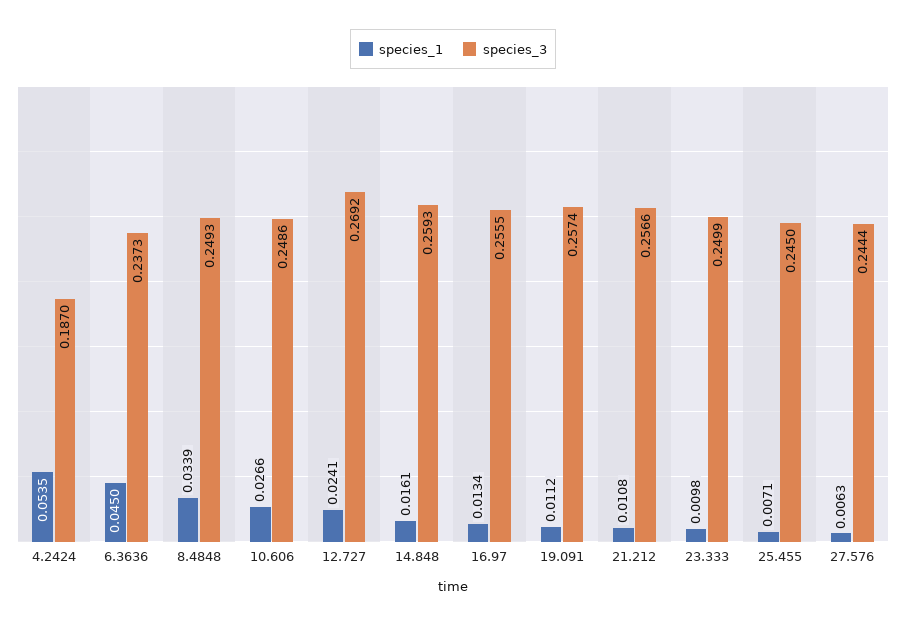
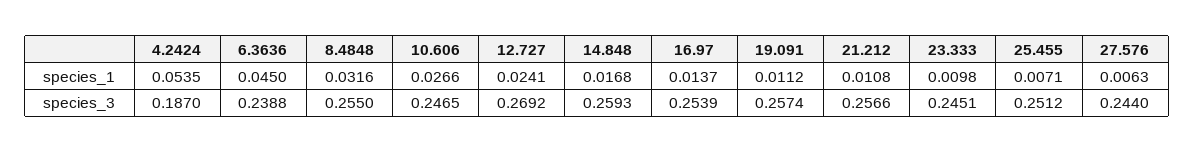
  {
    "species_1": {
      "4.2424": 0.0535,
      "6.3636": 0.045,
-     "8.4848": 0.0339,
+     "8.4848": 0.0316,
      "10.606": 0.0266,
      "12.727": 0.0241,
-     "14.848": 0.0161,
+     "14.848": 0.0168,
-     "16.97": 0.0134,
+     "16.97": 0.0137,
      "19.091": 0.0112,
      "21.212": 0.0108,
      "23.333": 0.0098,
      "25.455": 0.0071,
      "27.576": 0.0063
    },
    "species_3": {
      "4.2424": 0.187,
-     "6.3636": 0.2373,
+     "6.3636": 0.2388,
-     "8.4848": 0.2493,
+     "8.4848": 0.255,
-     "10.606": 0.2486,
+     "10.606": 0.2465,
      "12.727": 0.2692,
      "14.848": 0.2593,
-     "16.97": 0.2555,
+     "16.97": 0.2539,
      "19.091": 0.2574,
      "21.212": 0.2566,
-     "23.333": 0.2499,
+     "23.333": 0.2451,
-     "25.455": 0.245,
+     "25.455": 0.2512,
-     "27.576": 0.2444
+     "27.576": 0.244
    }
  }

